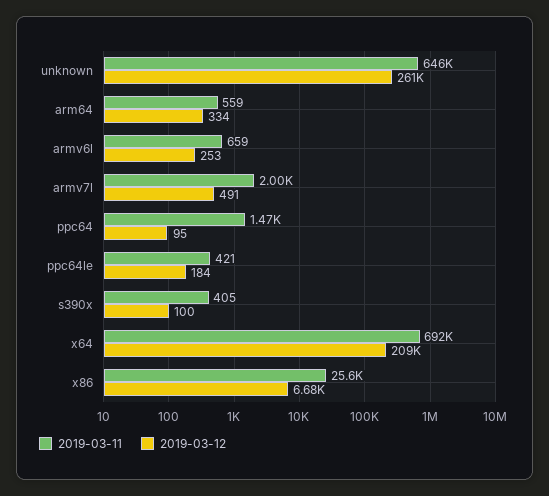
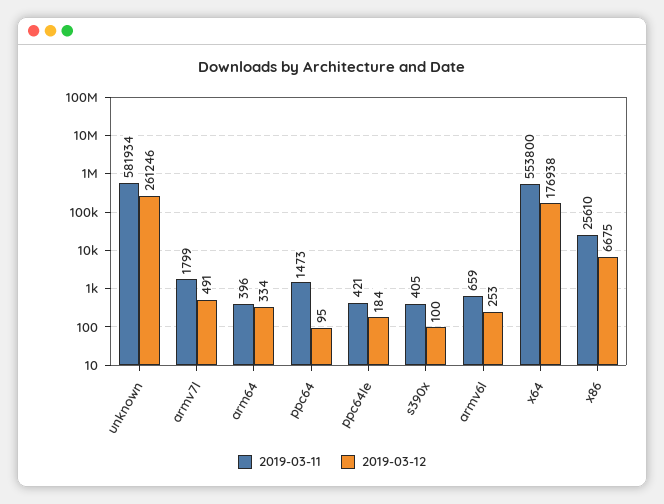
  {
    "2019-03-11": {
-     "unknown": 646000,
+     "unknown": 581934,
-     "arm64": 559,
+     "arm64": 396,
      "armv6l": 659,
-     "armv7l": 2000,
+     "armv7l": 1799,
      "ppc64": 1473,
      "ppc64le": 421,
      "s390x": 405,
-     "x64": 692000,
+     "x64": 553800,
      "x86": 25610
    },
    "2019-03-12": {
      "unknown": 261246,
      "arm64": 334,
      "armv6l": 253,
      "armv7l": 491,
      "ppc64": 95,
      "ppc64le": 184,
      "s390x": 100,
-     "x64": 209000,
+     "x64": 176938,
      "x86": 6675
    }
  }

